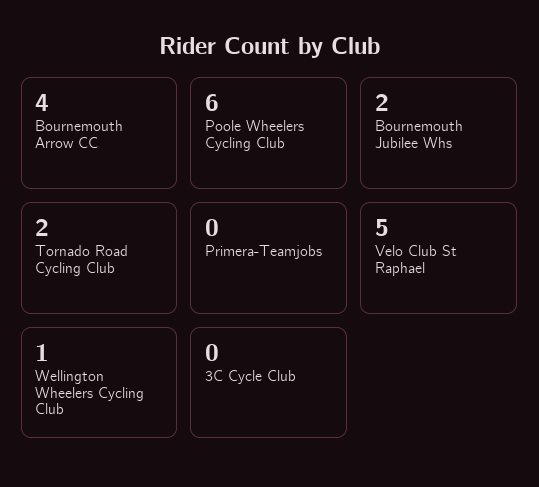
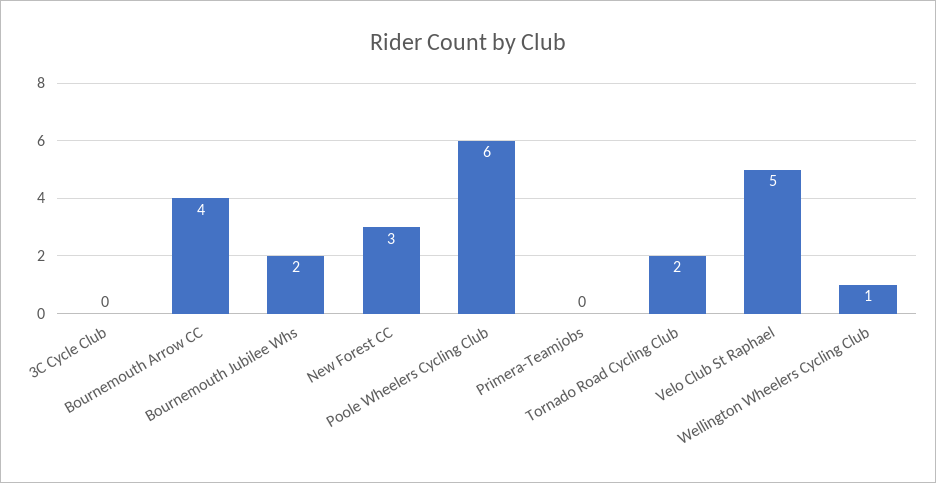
  {
    "Bournemouth Arrow CC": 4,
    "Poole Wheelers Cycling Club": 6,
    "Bournemouth Jubilee Whs": 2,
    "Tornado Road Cycling Club": 2,
    "Primera-Teamjobs": 0,
    "Velo Club St Raphael": 5,
    "Wellington Wheelers Cycling Club": 1,
-   "3C Cycle Club": 0
+   "3C Cycle Club": 0,
+   "New Forest CC": 3
  }

